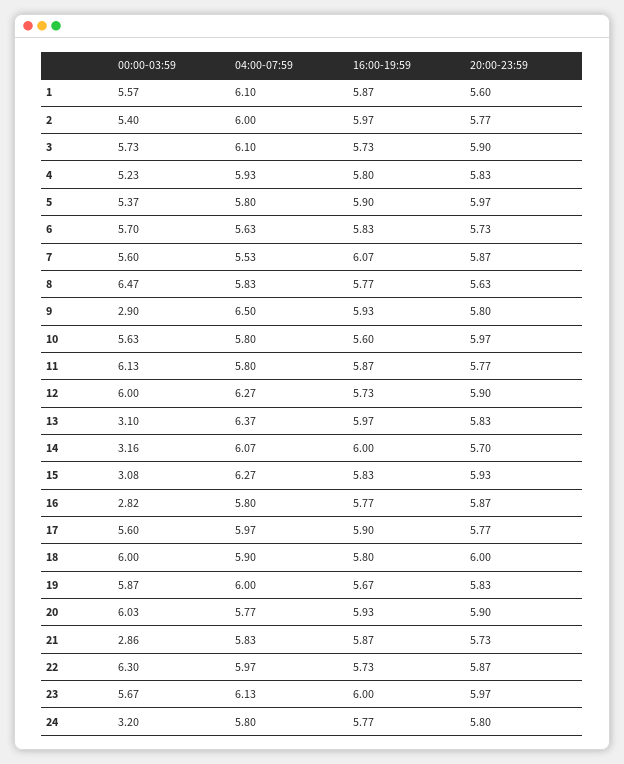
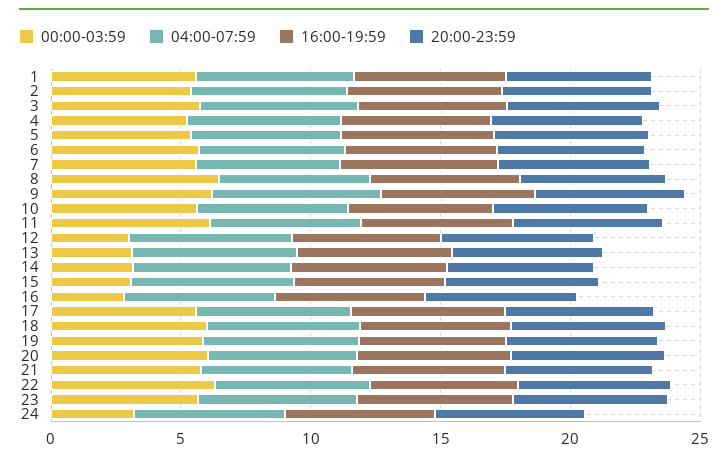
  {
    "00:00-03:59": {
      "1": 5.57,
      "2": 5.4,
      "3": 5.73,
      "4": 5.23,
      "5": 5.37,
      "6": 5.7,
      "7": 5.6,
      "8": 6.47,
-     "9": 2.9,
+     "9": 6,
      "10": 5.63,
      "11": 6.13,
-     "12": 6,
+     "12": 3,
      "13": 3.1,
      "14": 3.16,
      "15": 3.08,
      "16": 2.82,
      "17": 5.6,
      "18": 6,
      "19": 5.87,
      "20": 6.03,
-     "21": 2.86,
+     "21": 6,
      "22": 6.3,
      "23": 5.67,
      "24": 3.2
    },
    "04:00-07:59": {
      "1": 6.1,
      "2": 6,
      "3": 6.1,
      "4": 5.93,
      "5": 5.8,
      "6": 5.63,
      "7": 5.53,
      "8": 5.83,
      "9": 6.5,
      "10": 5.8,
      "11": 5.8,
      "12": 6.27,
      "13": 6.37,
      "14": 6.07,
      "15": 6.27,
      "16": 5.8,
      "17": 5.97,
      "18": 5.9,
      "19": 6,
      "20": 5.77,
      "21": 5.83,
      "22": 5.97,
      "23": 6.13,
      "24": 5.8
    },
    "16:00-19:59": {
      "1": 5.87,
      "2": 5.97,
      "3": 5.73,
      "4": 5.8,
      "5": 5.9,
      "6": 5.83,
      "7": 6.07,
      "8": 5.77,
      "9": 5.93,
      "10": 5.6,
      "11": 5.87,
      "12": 5.73,
      "13": 5.97,
      "14": 6,
      "15": 5.83,
      "16": 5.77,
      "17": 5.9,
      "18": 5.8,
      "19": 5.67,
      "20": 5.93,
      "21": 5.87,
      "22": 5.73,
      "23": 6,
      "24": 5.77
    },
    "20:00-23:59": {
      "1": 5.6,
      "2": 5.77,
      "3": 5.9,
      "4": 5.83,
      "5": 5.97,
      "6": 5.73,
      "7": 5.87,
      "8": 5.63,
      "9": 5.8,
      "10": 5.97,
      "11": 5.77,
      "12": 5.9,
      "13": 5.83,
      "14": 5.7,
      "15": 5.93,
      "16": 5.87,
      "17": 5.77,
      "18": 6,
      "19": 5.83,
      "20": 5.9,
      "21": 5.73,
      "22": 5.87,
      "23": 5.97,
      "24": 5.8
    }
  }

